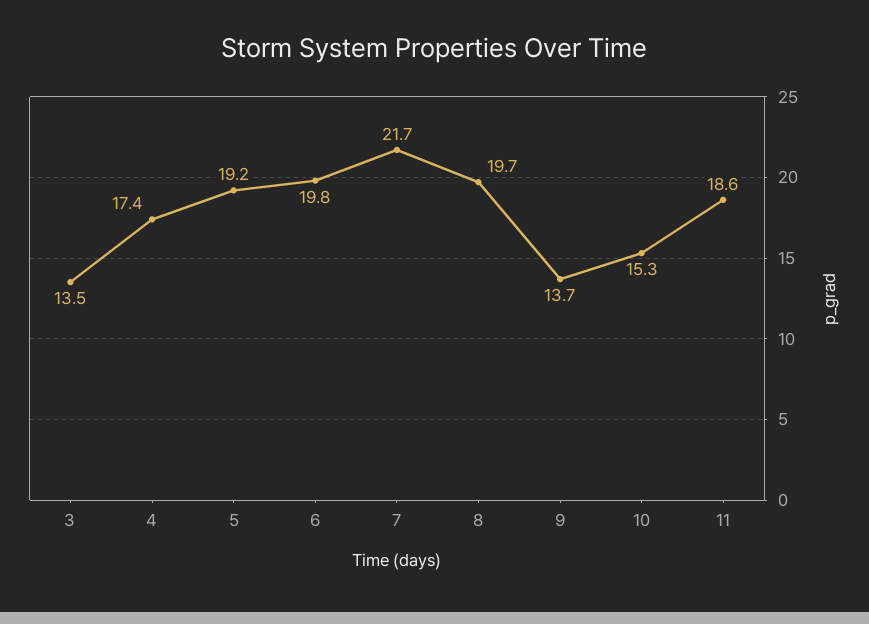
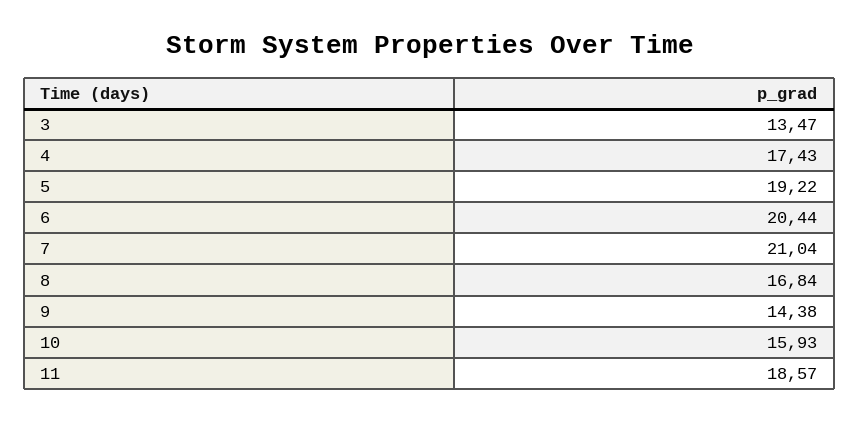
  {
    "3": 13.47,
    "4": 17.43,
    "5": 19.22,
-   "6": 19.8,
+   "6": 20.44,
-   "7": 21.7,
+   "7": 21.04,
-   "8": 19.7,
+   "8": 16.84,
-   "9": 13.7,
+   "9": 14.38,
-   "10": 15.3,
+   "10": 15.93,
    "11": 18.57
  }

